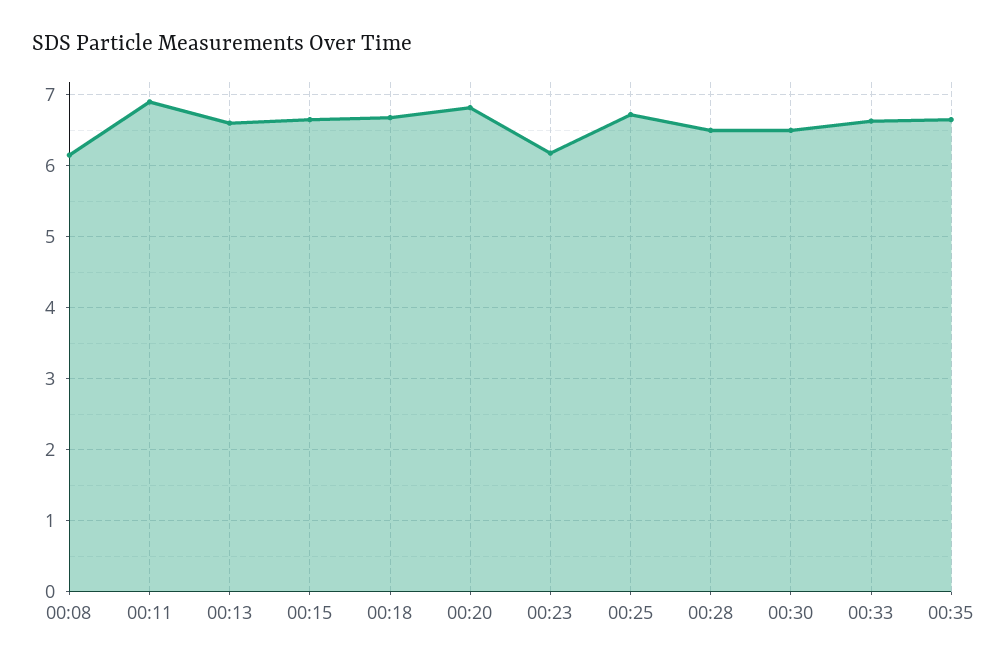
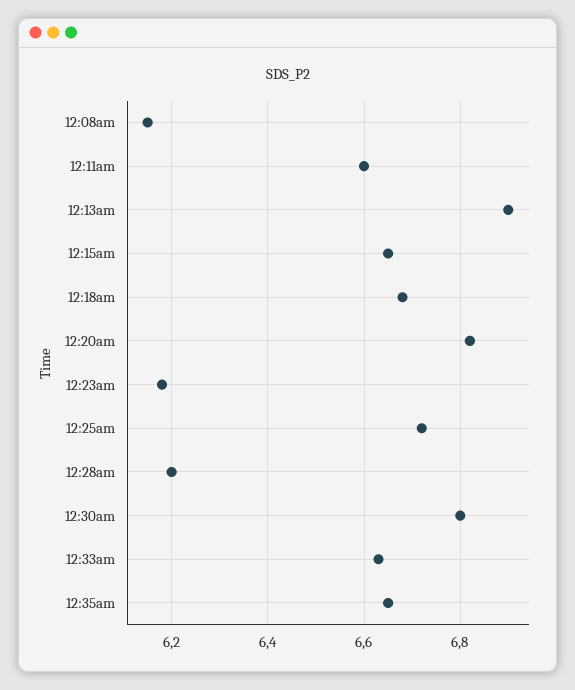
  {
    "00:08": 6.15,
-   "00:11": 6.9,
+   "00:11": 6.6,
-   "00:13": 6.6,
+   "00:13": 6.9,
    "00:15": 6.65,
    "00:18": 6.7,
    "00:20": 6.8,
    "00:23": 6.2,
    "00:25": 6.7,
-   "00:28": 6.5,
+   "00:28": 6.2,
-   "00:30": 6.5,
+   "00:30": 6.8,
    "00:33": 6.65,
    "00:35": 6.65
  }

